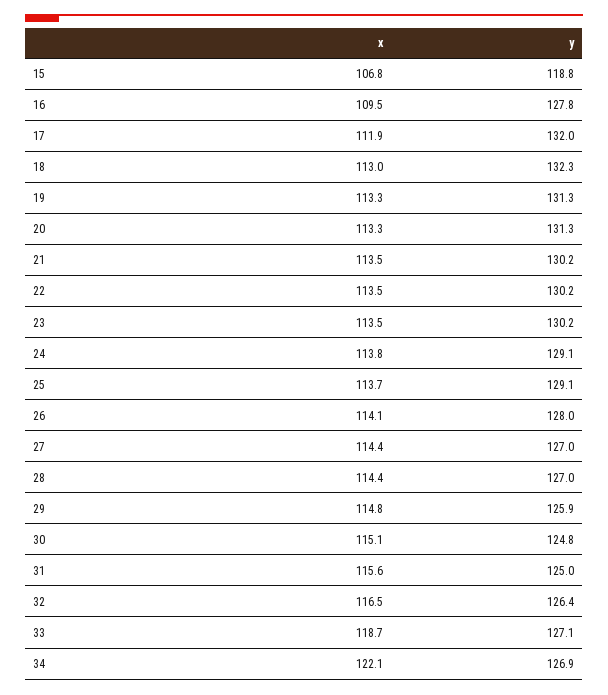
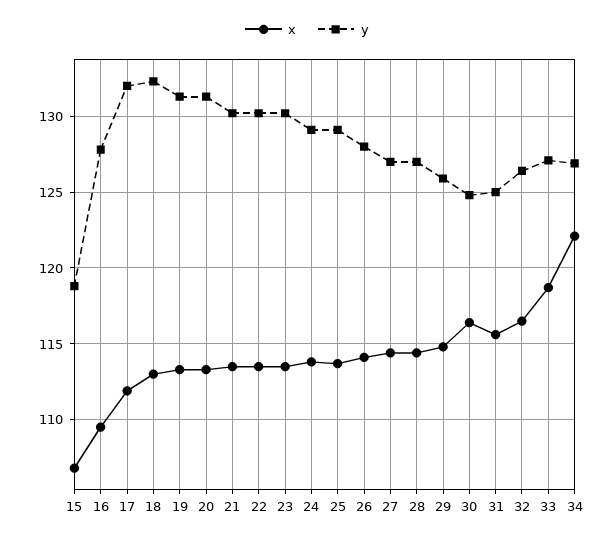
  {
    "x": {
      "15": 106.8,
      "16": 109.5,
      "17": 111.9,
      "18": 113,
      "19": 113.3,
      "20": 113.3,
      "21": 113.5,
      "22": 113.5,
      "23": 113.5,
      "24": 113.8,
      "25": 113.7,
      "26": 114.1,
      "27": 114.4,
      "28": 114.4,
      "29": 114.8,
-     "30": 115.1,
+     "30": 116.5,
      "31": 115.6,
      "32": 116.5,
      "33": 118.7,
      "34": 122.1
    },
    "y": {
      "15": 118.8,
      "16": 127.8,
      "17": 132,
      "18": 132.3,
      "19": 131.3,
      "20": 131.3,
      "21": 130.2,
      "22": 130.2,
      "23": 130.2,
      "24": 129.1,
      "25": 129.1,
      "26": 128,
      "27": 127,
      "28": 127,
      "29": 125.9,
      "30": 124.8,
      "31": 125,
      "32": 126.4,
      "33": 127.1,
      "34": 126.9
    }
  }

